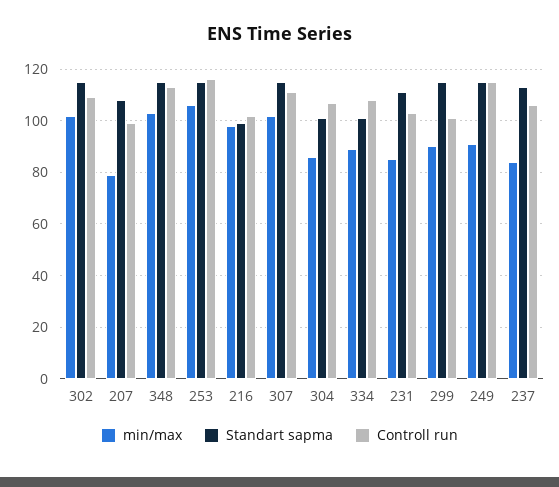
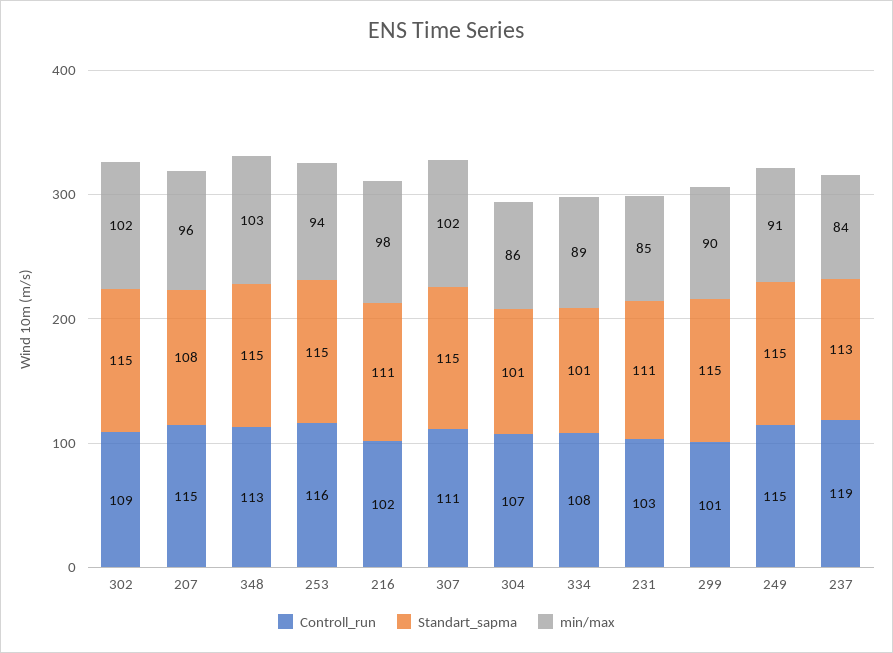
  {
    "min/max": {
      "302": 102,
-     "207": 80,
+     "207": 96,
      "348": 103,
-     "253": 105,
+     "253": 94,
      "216": 98,
      "307": 102,
      "304": 86,
      "334": 89,
      "231": 85,
      "299": 90,
      "249": 91,
      "237": 84
    },
    "Standart sapma": {
      "302": 115,
      "207": 108,
      "348": 115,
      "253": 115,
-     "216": 100,
+     "216": 111,
      "307": 115,
      "304": 101,
      "334": 101,
      "231": 111,
      "299": 115,
      "249": 115,
      "237": 113
    },
    "Controll run": {
      "302": 109,
-     "207": 100,
+     "207": 115,
      "348": 113,
      "253": 116,
      "216": 102,
      "307": 111,
      "304": 107,
      "334": 108,
      "231": 103,
      "299": 101,
      "249": 115,
-     "237": 105
+     "237": 119
    }
  }

